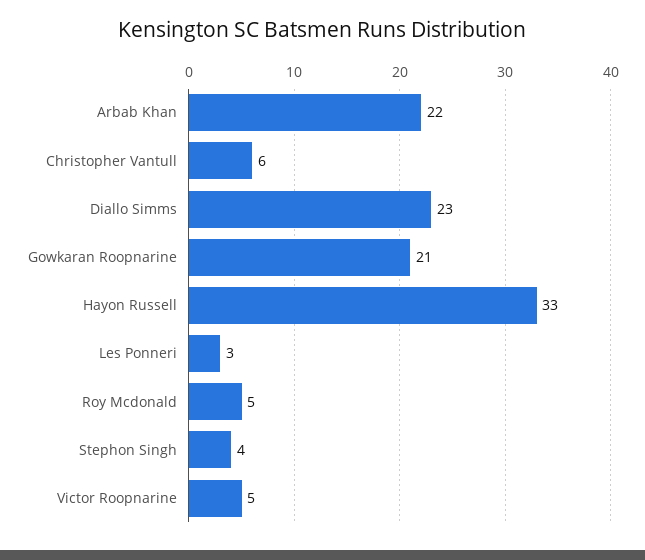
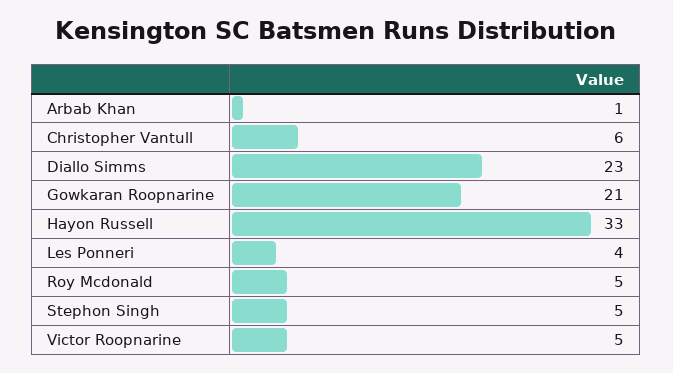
  {
-   "Arbab Khan": 22,
+   "Arbab Khan": 1,
    "Christopher Vantull": 6,
    "Diallo Simms": 23,
    "Gowkaran Roopnarine": 21,
    "Hayon Russell": 33,
-   "Les Ponneri": 3,
+   "Les Ponneri": 4,
    "Roy Mcdonald": 5,
-   "Stephon Singh": 4,
+   "Stephon Singh": 5,
    "Victor Roopnarine": 5
  }

